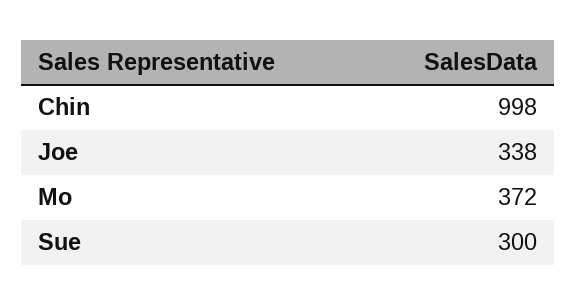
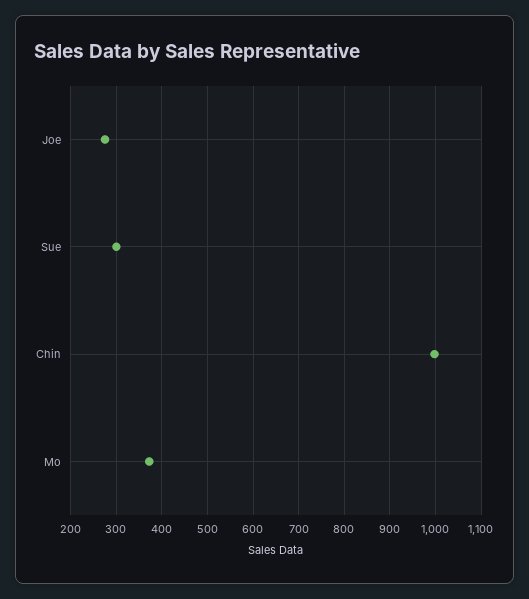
  {
    "Chin": 998,
-   "Joe": 338,
+   "Joe": 280,
    "Mo": 372,
    "Sue": 300
  }

